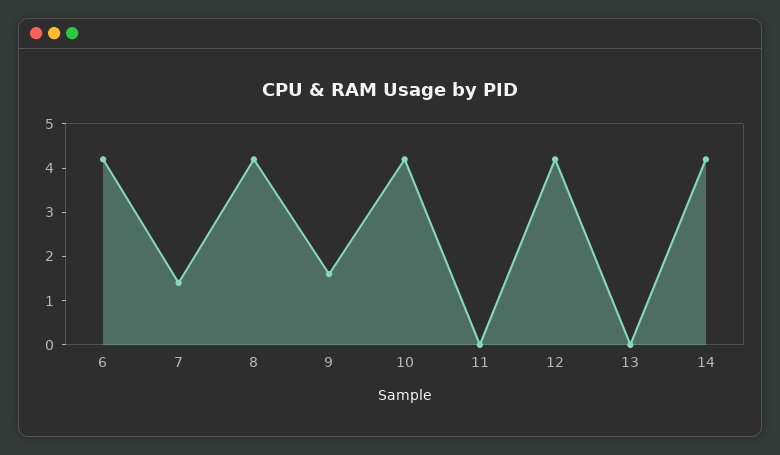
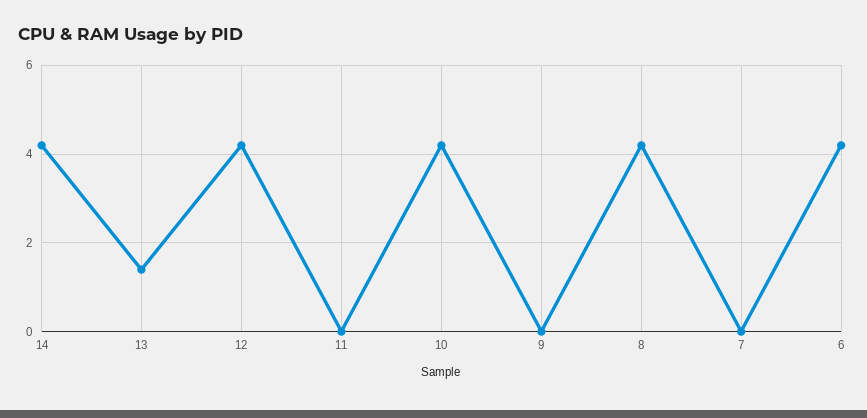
  {
    "6": 4,
-   "7": 1.5,
+   "7": 0,
    "8": 4,
-   "9": 1.5,
+   "9": 0,
    "10": 4,
    "11": 0,
    "12": 4,
-   "13": 0,
+   "13": 1.5,
    "14": 4
  }

